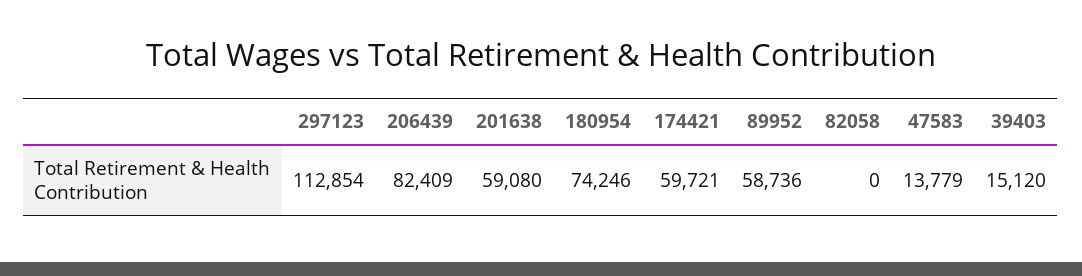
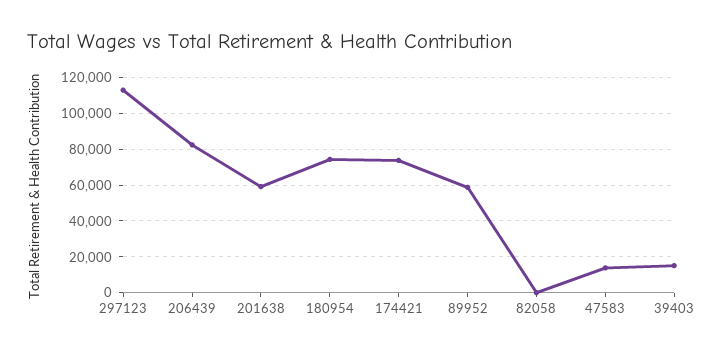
  {
    "297123": 112854,
    "206439": 82409,
    "201638": 59080,
    "180954": 74246,
-   "174421": 59721,
+   "174421": 75000,
    "89952": 58736,
    "82058": 0,
    "47583": 13779,
    "39403": 15120
  }

